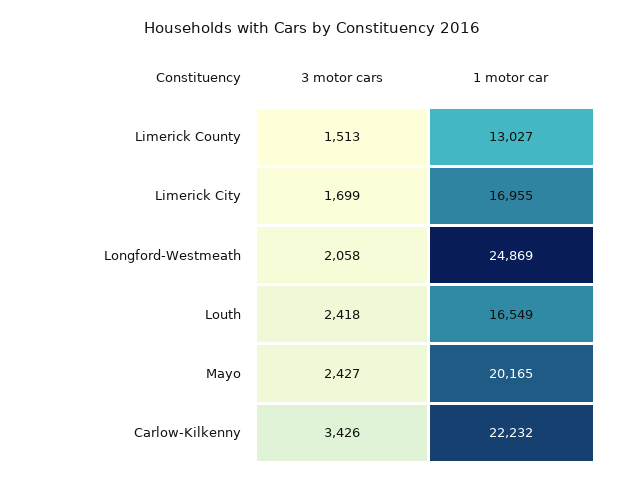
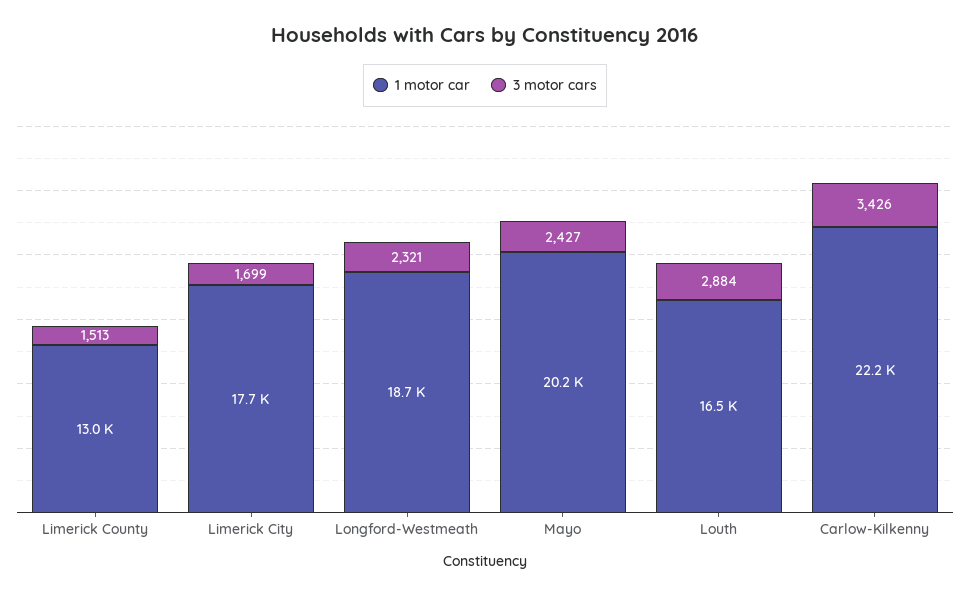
  {
    "3 motor cars": {
      "Limerick County": 1513,
      "Limerick City": 1699,
-     "Longford-Westmeath": 2058,
+     "Longford-Westmeath": 2321,
-     "Louth": 2418,
+     "Louth": 2884,
      "Mayo": 2427,
      "Carlow-Kilkenny": 3426
    },
    "1 motor car": {
      "Limerick County": 13027,
-     "Limerick City": 16955,
+     "Limerick City": 17700,
-     "Longford-Westmeath": 24869,
+     "Longford-Westmeath": 18700,
      "Louth": 16549,
      "Mayo": 20165,
      "Carlow-Kilkenny": 22232
    }
  }

